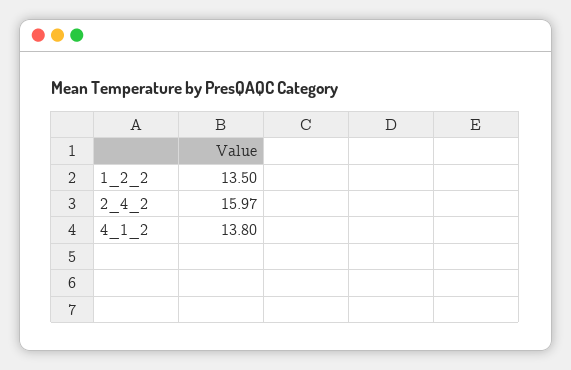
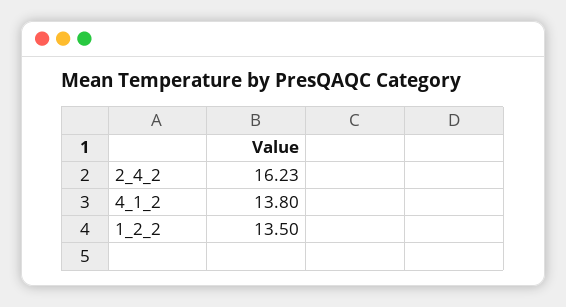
  {
    "1_2_2": 13.5,
-   "2_4_2": 15.97,
+   "2_4_2": 16.23,
    "4_1_2": 13.8
  }

